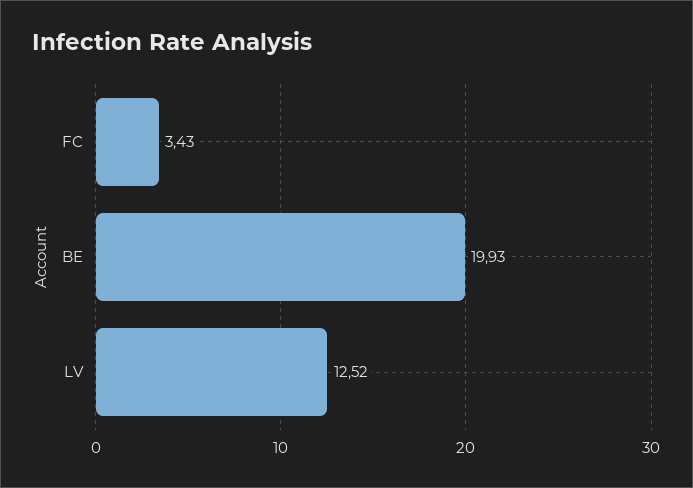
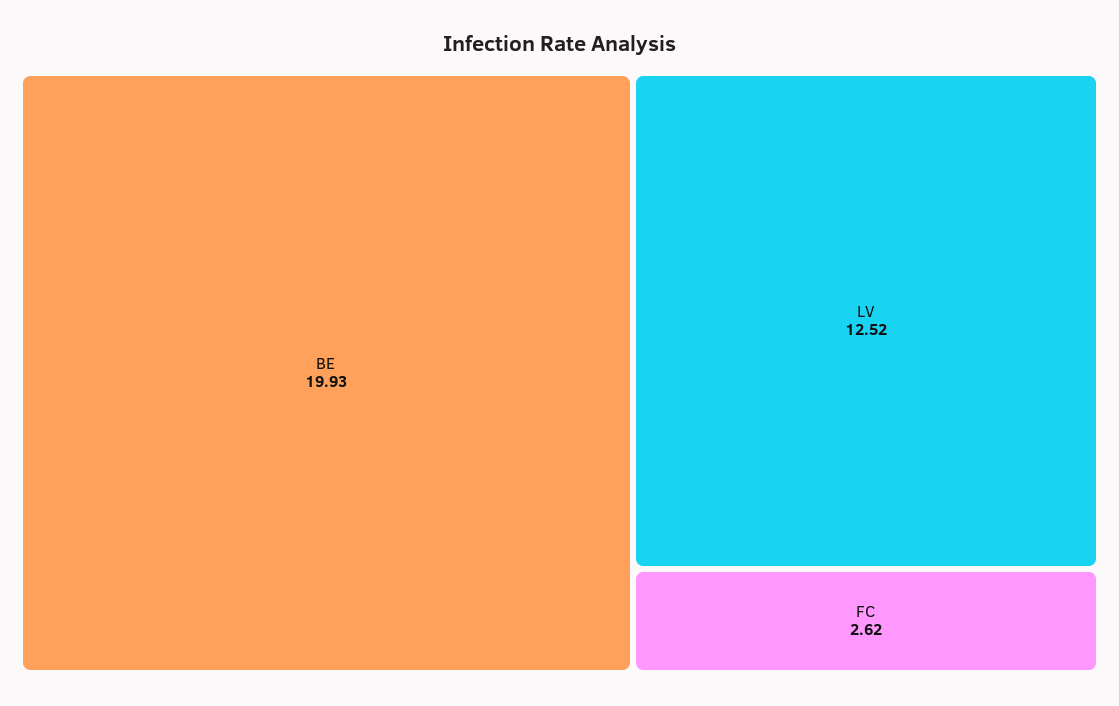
  {
-   "FC": 3.43,
+   "FC": 2.62,
    "BE": 19.93,
    "LV": 12.52
  }

